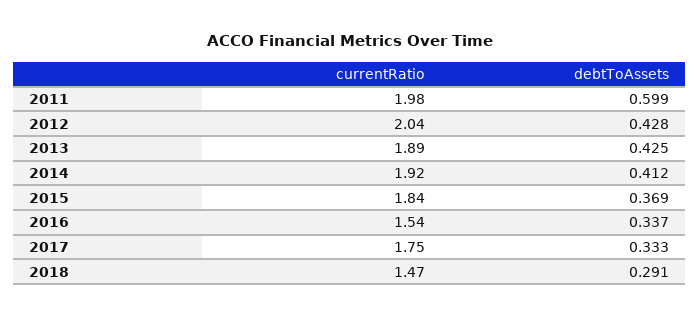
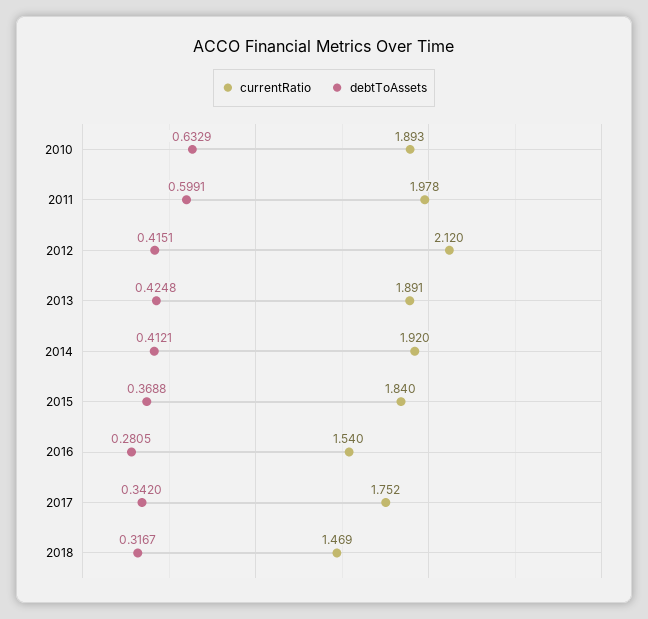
  {
    "currentRatio": {
      "2011": 1.978,
-     "2012": 2.04,
+     "2012": 2.12,
      "2013": 1.891,
      "2014": 1.92,
      "2015": 1.84,
      "2016": 1.54,
      "2017": 1.752,
-     "2018": 1.469
+     "2018": 1.469,
+     "2010": 1.893
    },
    "debtToAssets": {
      "2011": 0.5991,
-     "2012": 0.428,
+     "2012": 0.4151,
      "2013": 0.4248,
      "2014": 0.4121,
      "2015": 0.3688,
-     "2016": 0.337,
+     "2016": 0.2805,
-     "2017": 0.333,
+     "2017": 0.342,
-     "2018": 0.291
+     "2018": 0.3167,
+     "2010": 0.6329
    }
  }

